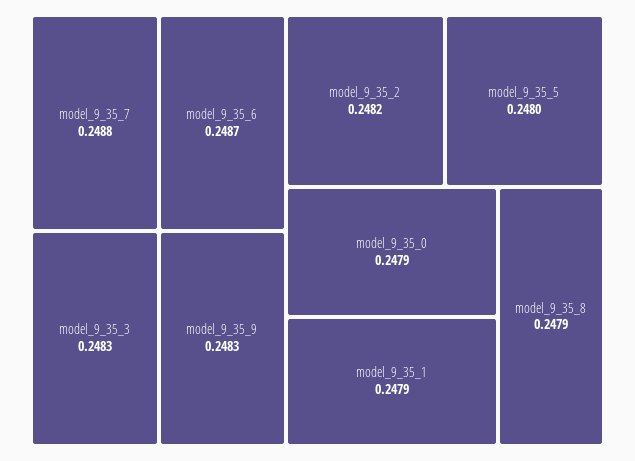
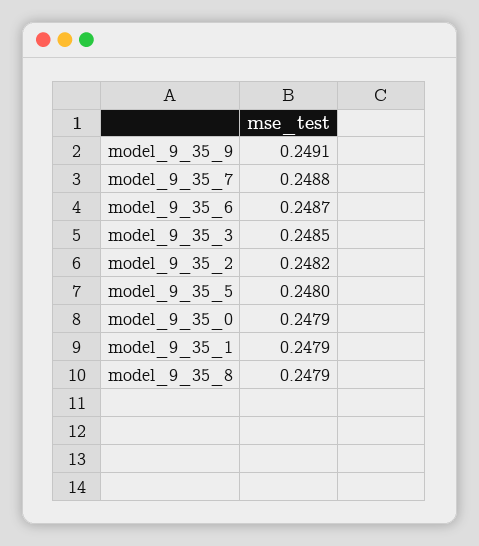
  {
    "model_9_35_7": 0.2488,
    "model_9_35_6": 0.2487,
-   "model_9_35_3": 0.2483,
+   "model_9_35_3": 0.2485,
-   "model_9_35_9": 0.2483,
+   "model_9_35_9": 0.2491,
    "model_9_35_2": 0.2482,
    "model_9_35_5": 0.248,
    "model_9_35_0": 0.2479,
    "model_9_35_1": 0.2479,
    "model_9_35_8": 0.2479
  }

